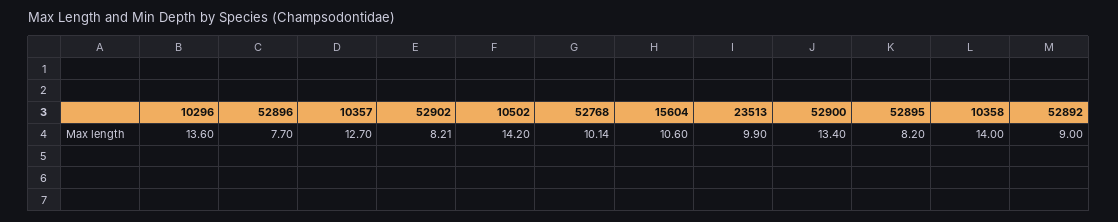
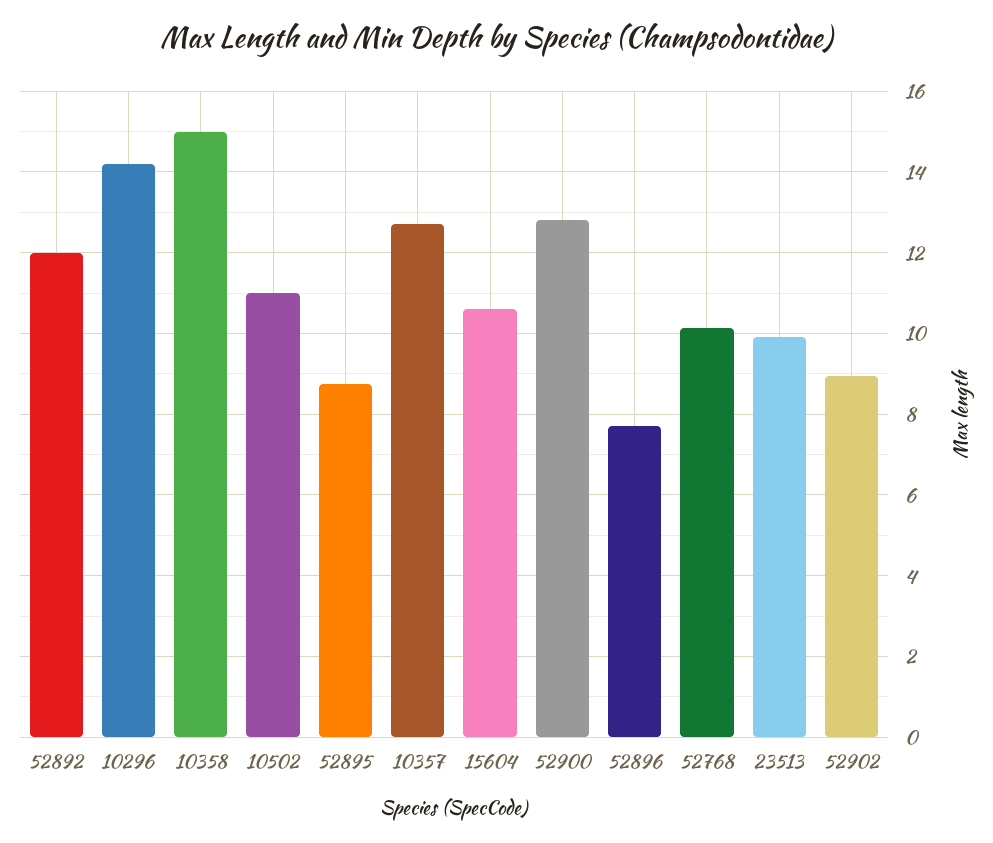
  {
-   "10296": 13.6,
+   "10296": 14.2,
    "52896": 7.7,
    "10357": 12.7,
-   "52902": 8.21,
+   "52902": 9,
-   "10502": 14.2,
+   "10502": 11,
    "52768": 10.14,
    "15604": 10.6,
    "23513": 9.9,
-   "52900": 13.4,
+   "52900": 12.8,
-   "52895": 8.2,
+   "52895": 8.8,
-   "10358": 14,
+   "10358": 15,
-   "52892": 9
+   "52892": 12
  }

